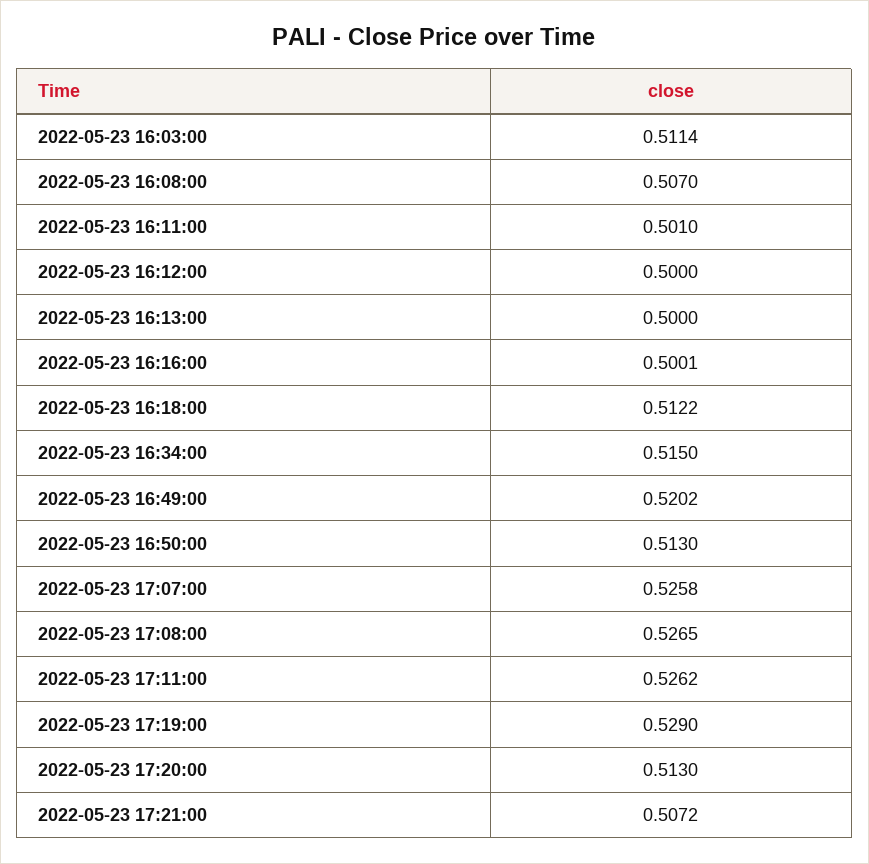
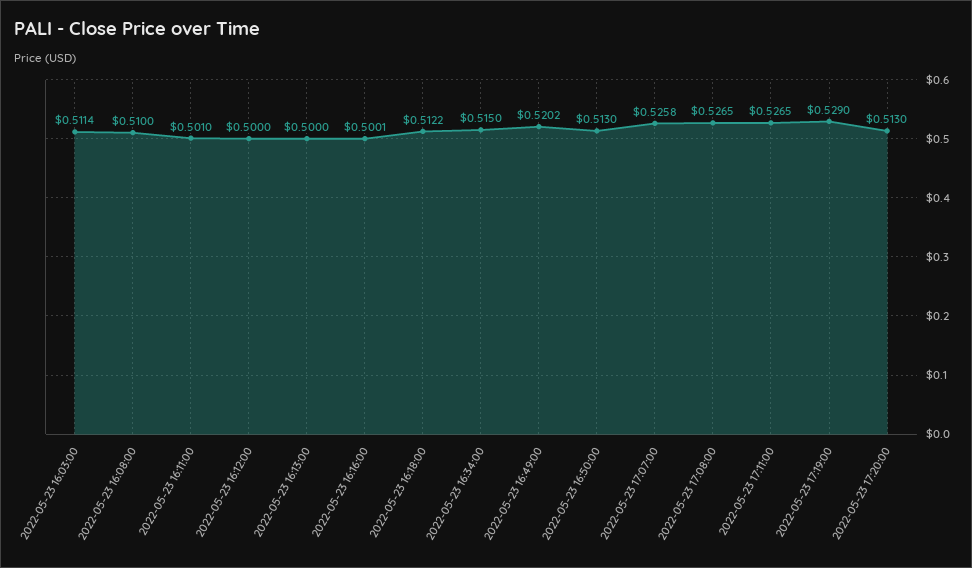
  {
    "2022-05-23 16:03:00": 0.5114,
-   "2022-05-23 16:08:00": 0.507,
+   "2022-05-23 16:08:00": 0.51,
    "2022-05-23 16:11:00": 0.501,
    "2022-05-23 16:12:00": 0.5,
    "2022-05-23 16:13:00": 0.5,
    "2022-05-23 16:16:00": 0.5001,
    "2022-05-23 16:18:00": 0.5122,
    "2022-05-23 16:34:00": 0.515,
    "2022-05-23 16:49:00": 0.5202,
    "2022-05-23 16:50:00": 0.513,
    "2022-05-23 17:07:00": 0.5258,
    "2022-05-23 17:08:00": 0.5265,
-   "2022-05-23 17:11:00": 0.5262,
+   "2022-05-23 17:11:00": 0.5265,
    "2022-05-23 17:19:00": 0.529,
-   "2022-05-23 17:20:00": 0.513,
+   "2022-05-23 17:20:00": 0.513
-   "2022-05-23 17:21:00": 0.5072
  }

